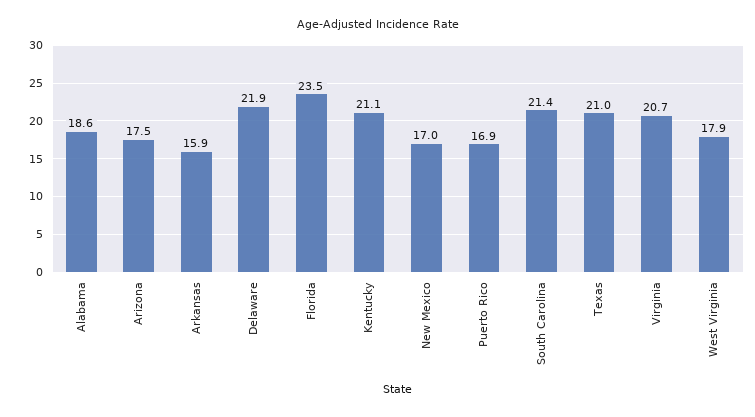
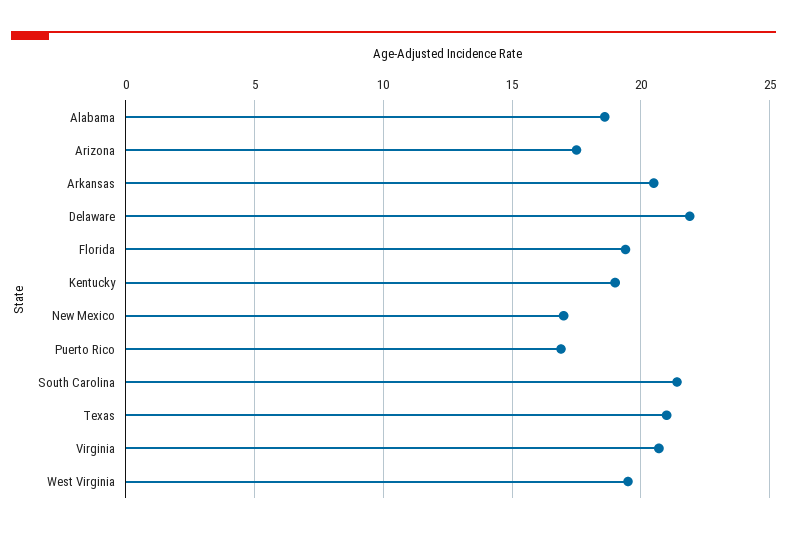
  {
    "Alabama": 18.6,
    "Arizona": 17.5,
-   "Arkansas": 15.9,
+   "Arkansas": 20.5,
    "Delaware": 21.9,
-   "Florida": 23.5,
+   "Florida": 19.5,
-   "Kentucky": 21.1,
+   "Kentucky": 19,
    "New Mexico": 17,
    "Puerto Rico": 16.9,
    "South Carolina": 21.4,
    "Texas": 21,
    "Virginia": 20.7,
-   "West Virginia": 17.9
+   "West Virginia": 19.5
  }

